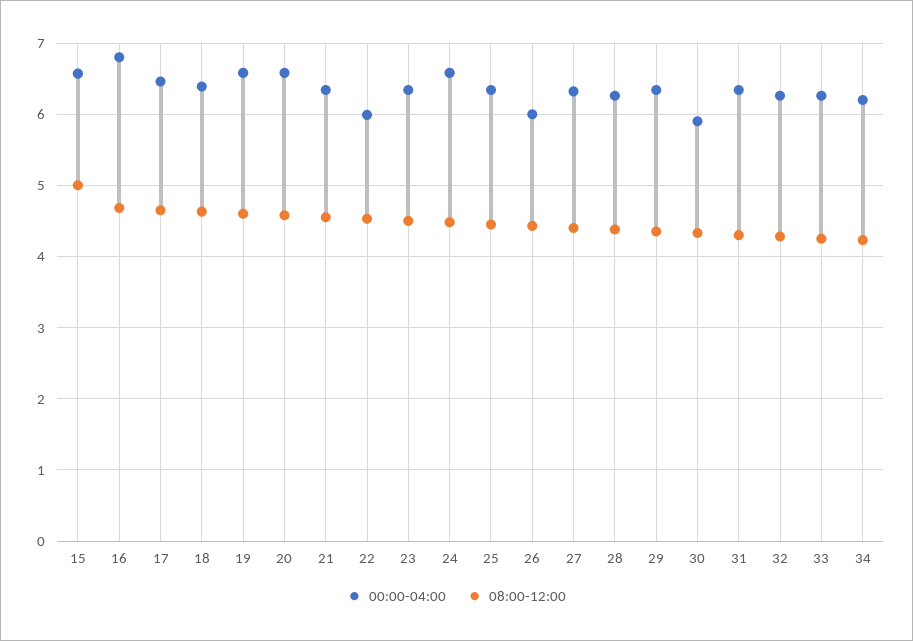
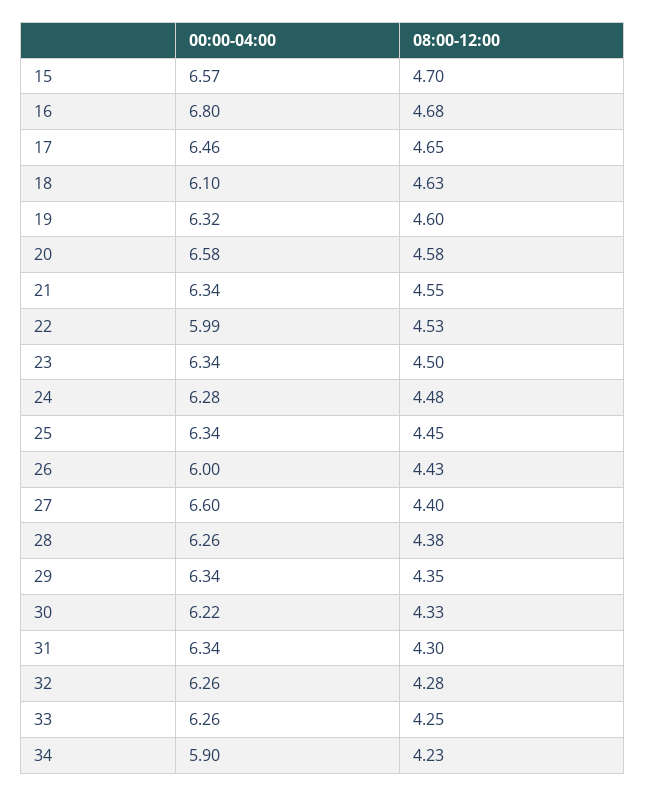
  {
    "00:00-04:00": {
      "15": 6.57,
      "16": 6.8,
      "17": 6.46,
-     "18": 6.4,
+     "18": 6.1,
-     "19": 6.6,
+     "19": 6.32,
      "20": 6.58,
      "21": 6.34,
      "22": 5.99,
      "23": 6.34,
-     "24": 6.6,
+     "24": 6.28,
      "25": 6.34,
      "26": 6,
-     "27": 6.3,
+     "27": 6.6,
      "28": 6.26,
      "29": 6.34,
-     "30": 5.9,
+     "30": 6.22,
      "31": 6.34,
      "32": 6.26,
      "33": 6.26,
-     "34": 6.2
+     "34": 5.9
    },
    "08:00-12:00": {
-     "15": 5,
+     "15": 4.7,
      "16": 4.68,
      "17": 4.65,
      "18": 4.63,
      "19": 4.6,
      "20": 4.58,
      "21": 4.55,
      "22": 4.53,
      "23": 4.5,
      "24": 4.48,
      "25": 4.45,
      "26": 4.43,
      "27": 4.4,
      "28": 4.38,
      "29": 4.35,
      "30": 4.33,
      "31": 4.3,
      "32": 4.28,
      "33": 4.25,
      "34": 4.23
    }
  }

